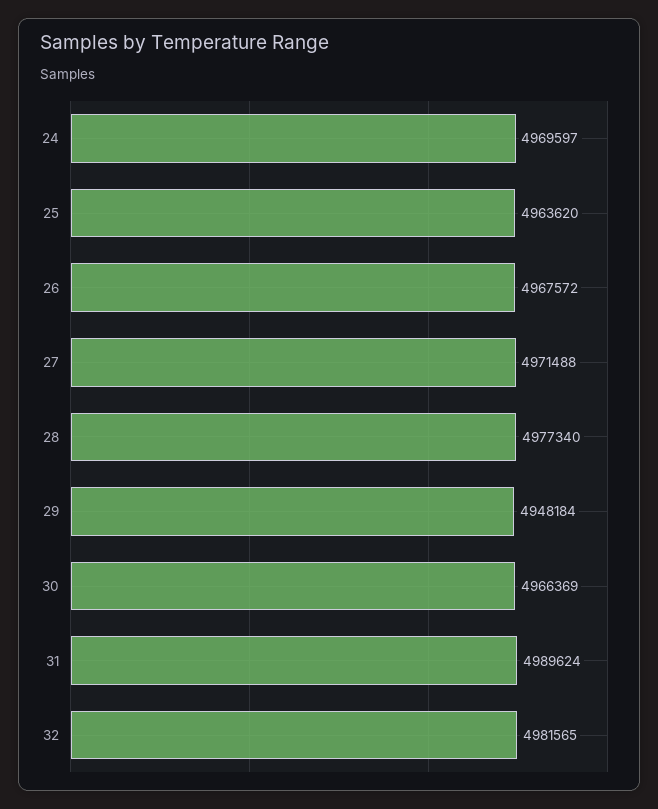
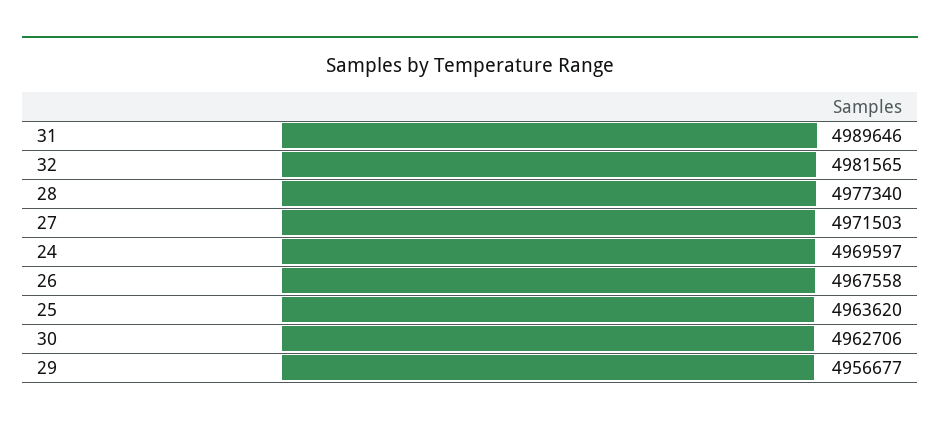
  {
    "24": 4969597,
    "25": 4963620,
-   "26": 4967572,
+   "26": 4967558,
-   "27": 4971488,
+   "27": 4971503,
    "28": 4977340,
-   "29": 4948184,
+   "29": 4956677,
-   "30": 4966369,
+   "30": 4962706,
-   "31": 4989624,
+   "31": 4989646,
    "32": 4981565
  }

